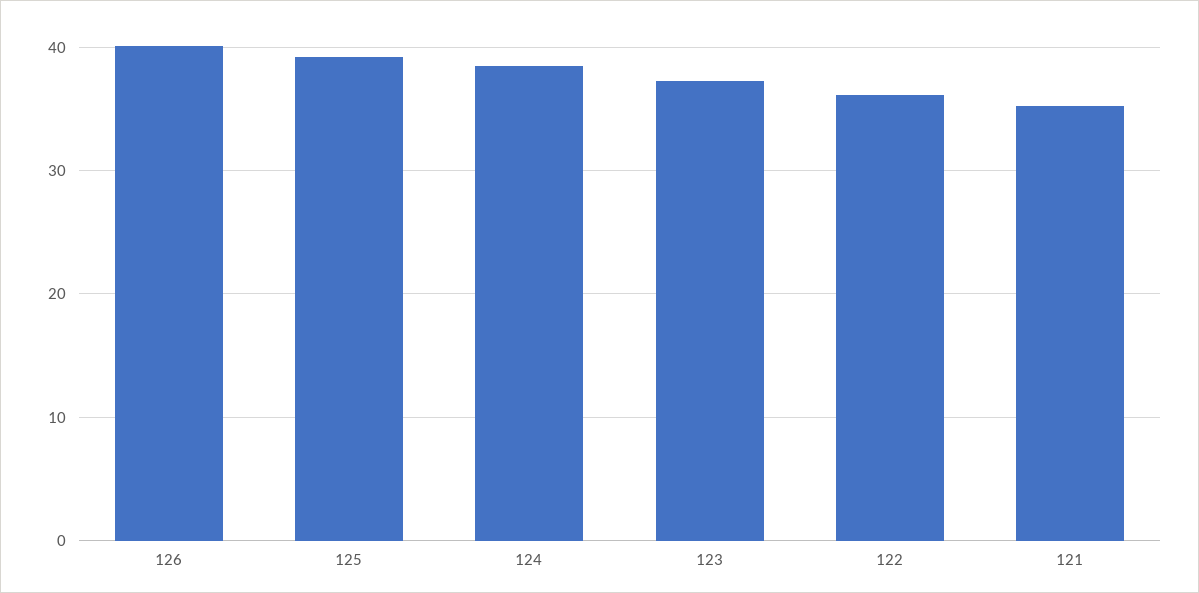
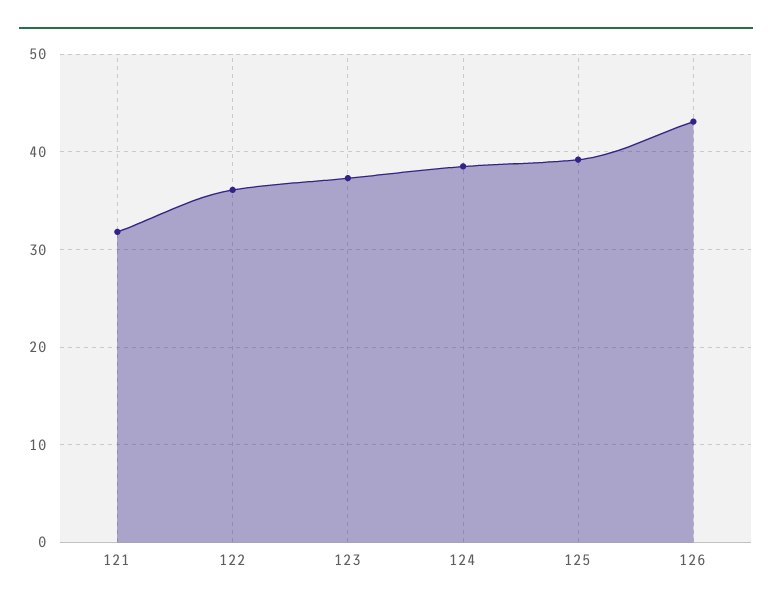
  {
-   "126": 40,
+   "126": 43,
    "125": 39,
    "124": 39,
    "123": 37,
    "122": 36,
-   "121": 35
+   "121": 32
  }

